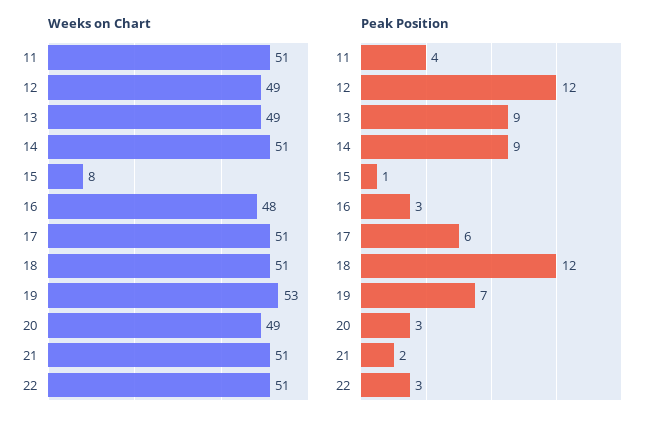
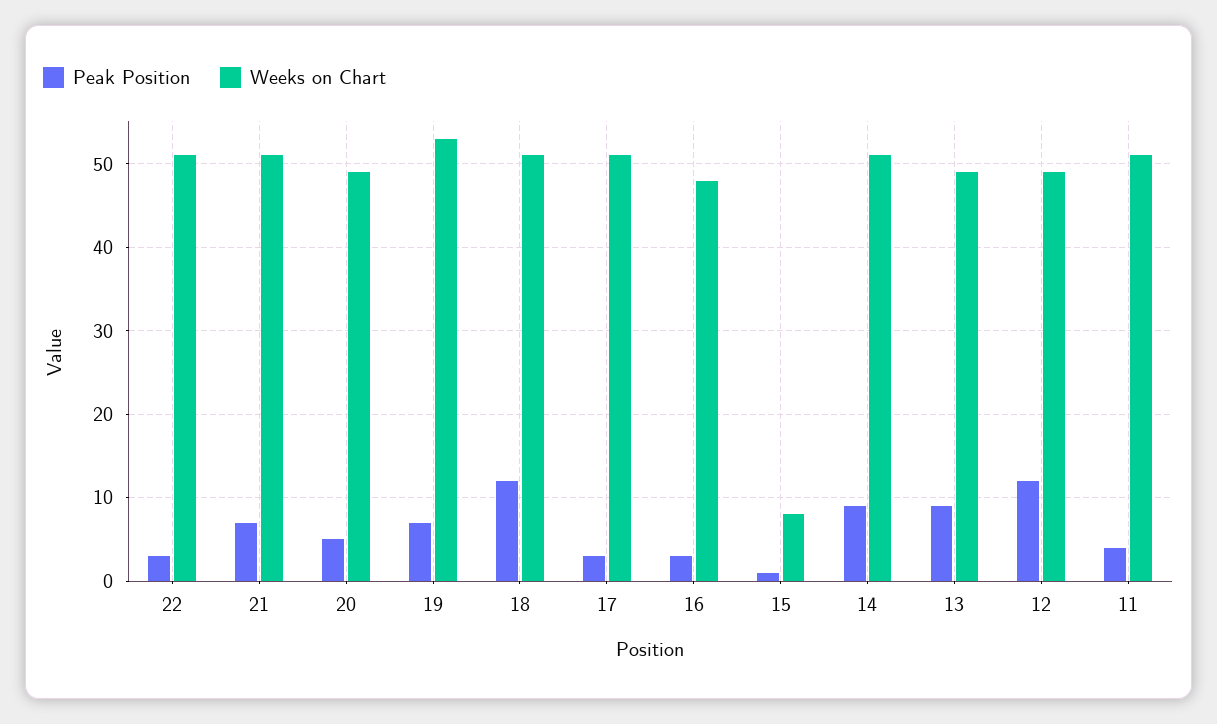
  {
    "Weeks on Chart": {
      "11": 51,
      "12": 49,
      "13": 49,
      "14": 51,
      "15": 8,
      "16": 48,
      "17": 51,
      "18": 51,
      "19": 53,
      "20": 49,
      "21": 51,
      "22": 51
    },
    "Peak Position": {
      "11": 4,
      "12": 12,
      "13": 9,
      "14": 9,
      "15": 1,
      "16": 3,
-     "17": 6,
+     "17": 3,
      "18": 12,
      "19": 7,
-     "20": 3,
+     "20": 5,
-     "21": 2,
+     "21": 7,
      "22": 3
    }
  }

